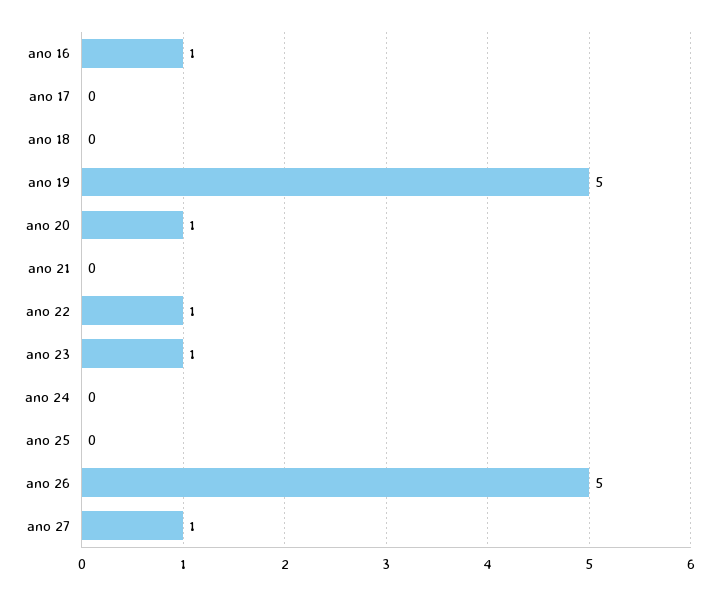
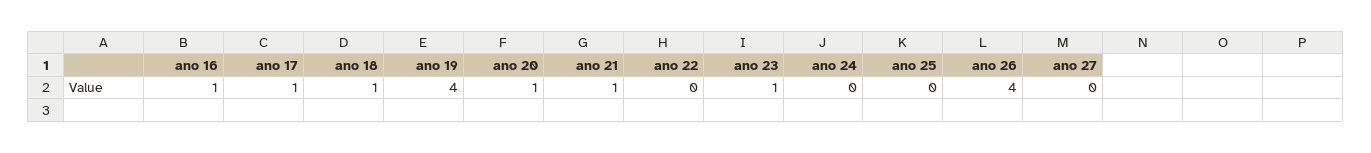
  {
    "ano 16": 1,
-   "ano 17": 0,
+   "ano 17": 1,
-   "ano 18": 0,
+   "ano 18": 1,
-   "ano 19": 5,
+   "ano 19": 4,
    "ano 20": 1,
-   "ano 21": 0,
+   "ano 21": 1,
-   "ano 22": 1,
+   "ano 22": 0,
    "ano 23": 1,
    "ano 24": 0,
    "ano 25": 0,
-   "ano 26": 5,
+   "ano 26": 4,
-   "ano 27": 1
+   "ano 27": 0
  }

